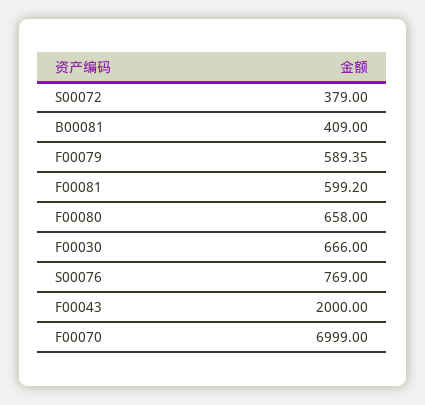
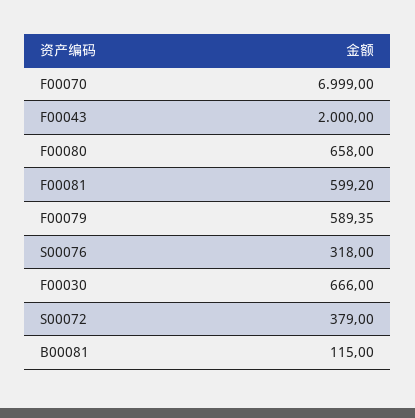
  {
    "S00072": 379,
-   "B00081": 409,
+   "B00081": 115,
    "F00079": 589.35,
    "F00081": 599.2,
    "F00080": 658,
    "F00030": 666,
-   "S00076": 769,
+   "S00076": 318,
    "F00043": 2000,
    "F00070": 6999
  }

